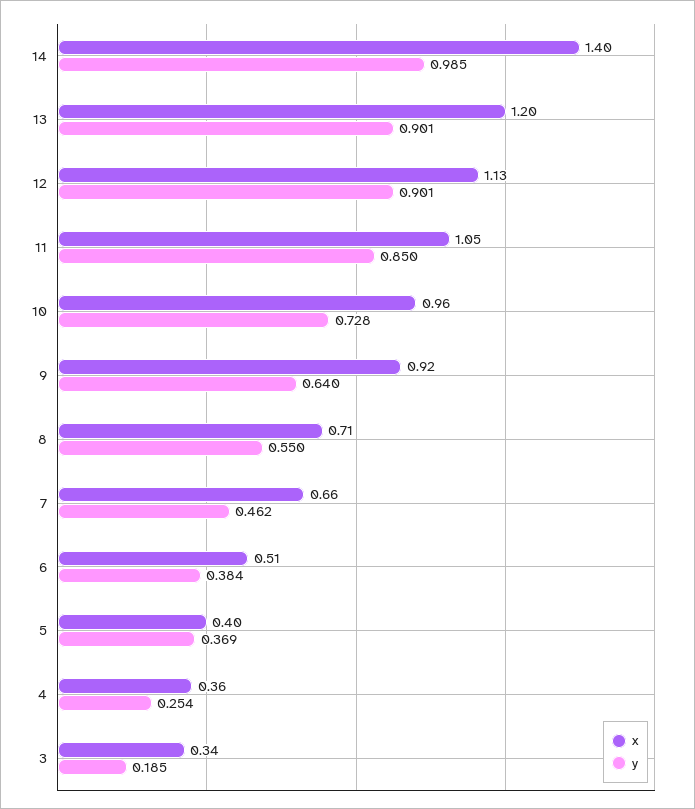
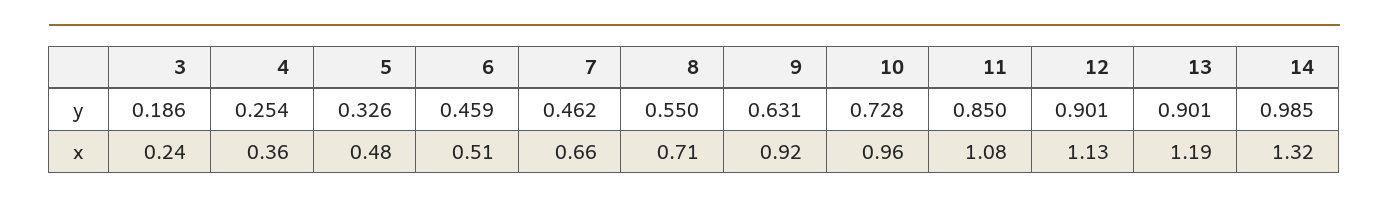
  {
    "x": {
-     "14": 1.4,
+     "14": 1.32,
-     "13": 1.2,
+     "13": 1.19,
      "12": 1.13,
-     "11": 1.05,
+     "11": 1.08,
      "10": 0.96,
      "9": 0.92,
      "8": 0.71,
      "7": 0.66,
      "6": 0.51,
-     "5": 0.4,
+     "5": 0.48,
      "4": 0.36,
-     "3": 0.34
+     "3": 0.24
    },
    "y": {
      "14": 0.985,
      "13": 0.901,
      "12": 0.901,
      "11": 0.85,
      "10": 0.728,
-     "9": 0.64,
+     "9": 0.631,
      "8": 0.55,
      "7": 0.462,
-     "6": 0.384,
+     "6": 0.459,
-     "5": 0.369,
+     "5": 0.326,
      "4": 0.254,
-     "3": 0.185
+     "3": 0.186
    }
  }

